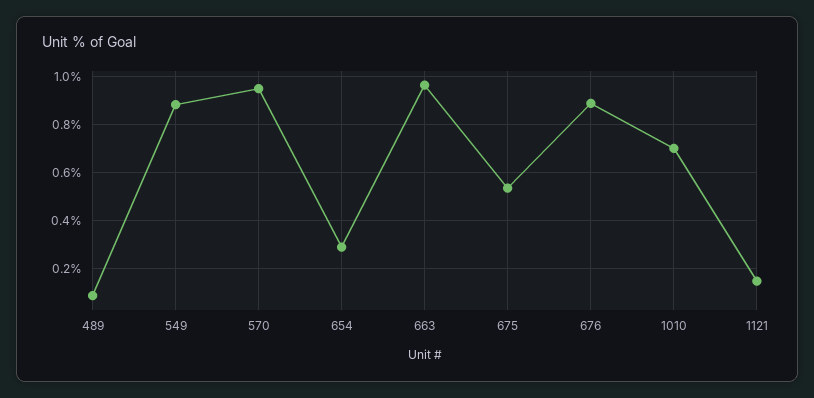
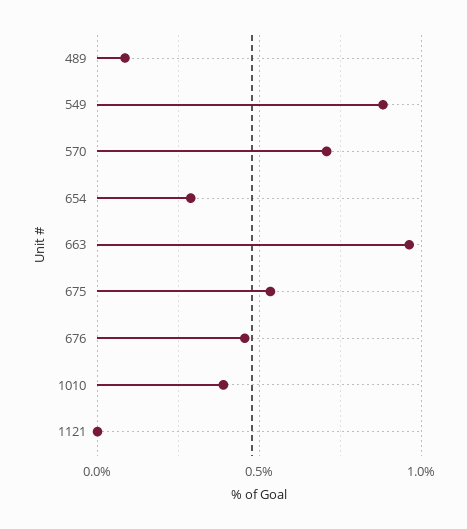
  {
    "489": 0.1,
    "549": 0.9,
-   "570": 0.95,
+   "570": 0.7,
    "654": 0.3,
    "663": 0.95,
    "675": 0.55,
-   "676": 0.9,
+   "676": 0.45,
-   "1010": 0.7,
+   "1010": 0.4,
-   "1121": 0.15
+   "1121": 0
  }

